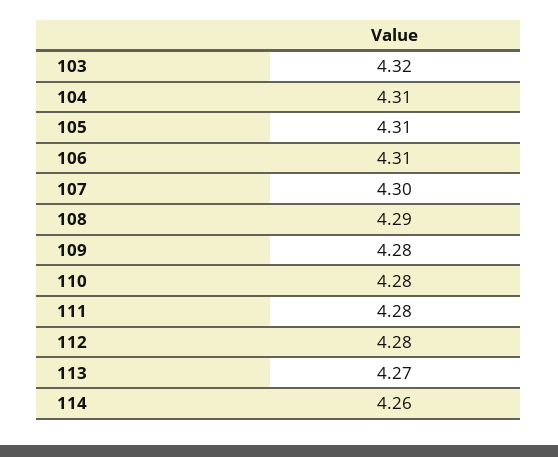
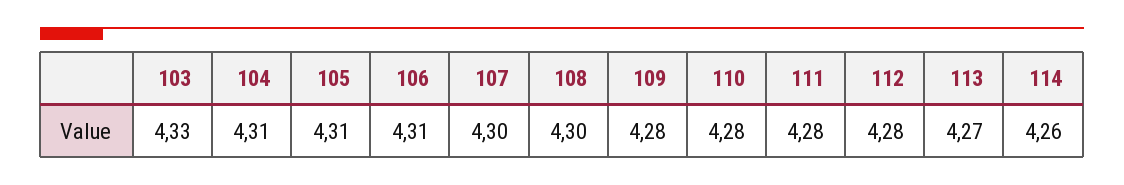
  {
-   "103": 4.32,
+   "103": 4.33,
    "104": 4.31,
    "105": 4.31,
    "106": 4.31,
    "107": 4.3,
-   "108": 4.29,
+   "108": 4.3,
    "109": 4.28,
    "110": 4.28,
    "111": 4.28,
    "112": 4.28,
    "113": 4.27,
    "114": 4.26
  }

